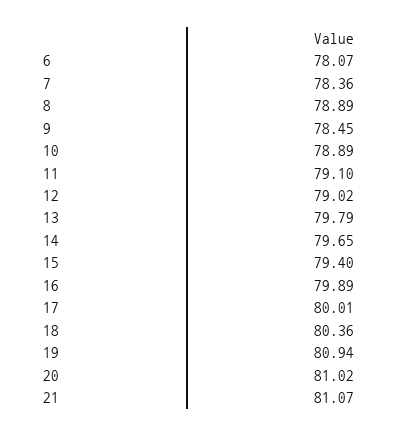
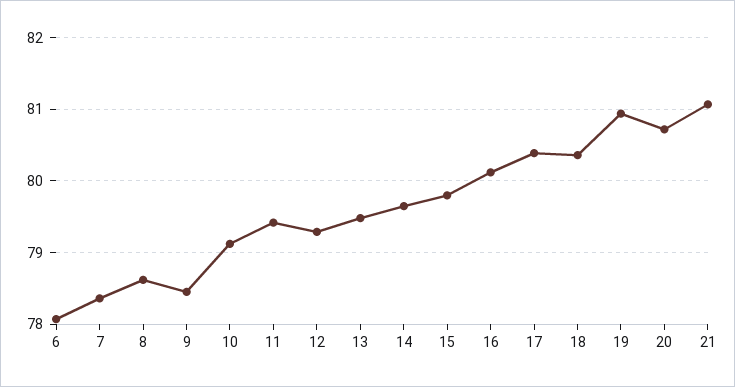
  {
    "6": 78.07,
    "7": 78.36,
-   "8": 78.89,
+   "8": 78.6,
    "9": 78.45,
-   "10": 78.89,
+   "10": 79.1,
-   "11": 79.1,
+   "11": 79.4,
-   "12": 79.02,
+   "12": 79.3,
-   "13": 79.79,
+   "13": 79.5,
    "14": 79.65,
-   "15": 79.4,
+   "15": 79.8,
-   "16": 79.89,
+   "16": 80.1,
-   "17": 80.01,
+   "17": 80.4,
    "18": 80.36,
    "19": 80.94,
-   "20": 81.02,
+   "20": 80.7,
    "21": 81.07
  }

